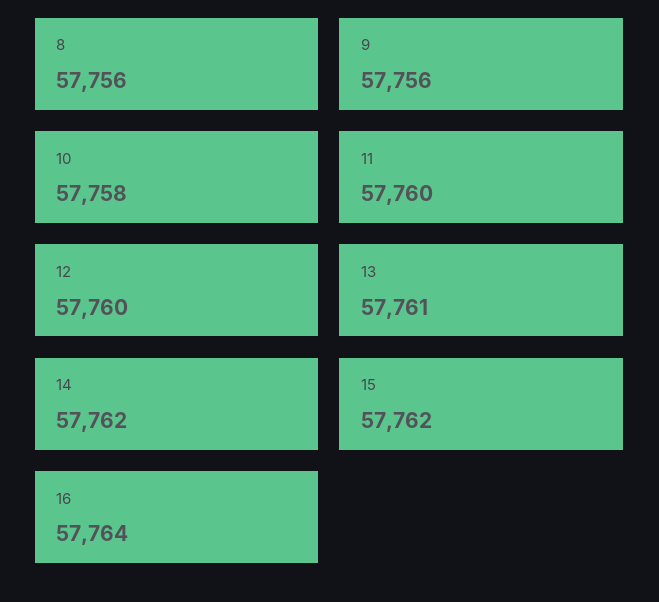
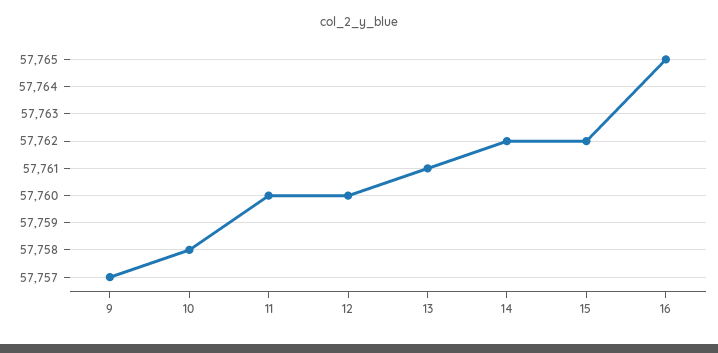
  {
-   "8": 57756,
-   "9": 57756,
+   "9": 57757,
    "10": 57758,
    "11": 57760,
    "12": 57760,
    "13": 57761,
    "14": 57762,
    "15": 57762,
-   "16": 57764
+   "16": 57765
  }

